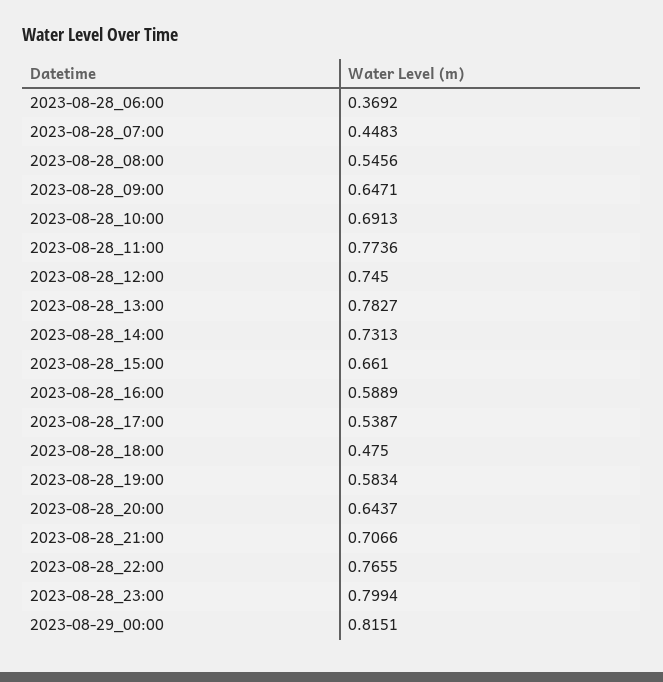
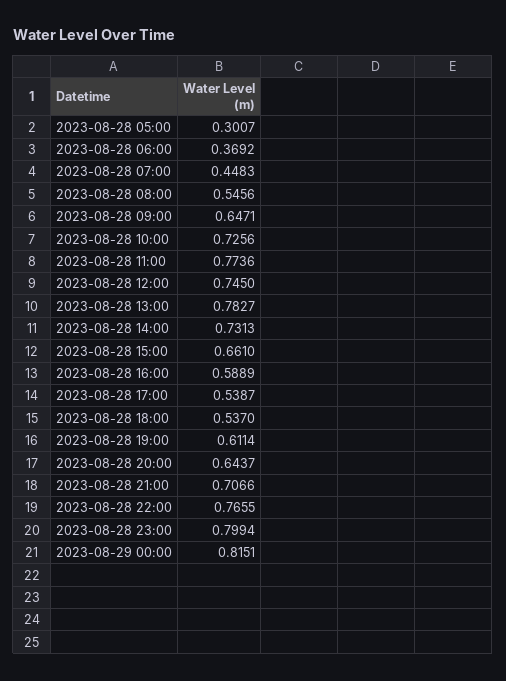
  {
    "2023-08-28_06:00": 0.3692,
    "2023-08-28_07:00": 0.4483,
    "2023-08-28_08:00": 0.5456,
    "2023-08-28_09:00": 0.6471,
-   "2023-08-28_10:00": 0.6913,
+   "2023-08-28_10:00": 0.7256,
    "2023-08-28_11:00": 0.7736,
    "2023-08-28_12:00": 0.745,
    "2023-08-28_13:00": 0.7827,
    "2023-08-28_14:00": 0.7313,
    "2023-08-28_15:00": 0.661,
    "2023-08-28_16:00": 0.5889,
    "2023-08-28_17:00": 0.5387,
-   "2023-08-28_18:00": 0.475,
+   "2023-08-28_18:00": 0.537,
-   "2023-08-28_19:00": 0.5834,
+   "2023-08-28_19:00": 0.6114,
    "2023-08-28_20:00": 0.6437,
    "2023-08-28_21:00": 0.7066,
    "2023-08-28_22:00": 0.7655,
    "2023-08-28_23:00": 0.7994,
-   "2023-08-29_00:00": 0.8151
+   "2023-08-29_00:00": 0.8151,
+   "2023-08-28 05:00": 0.3007
  }

